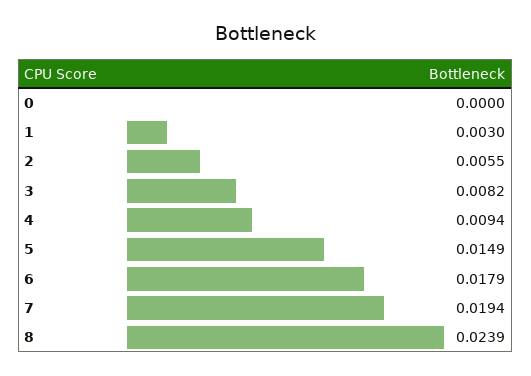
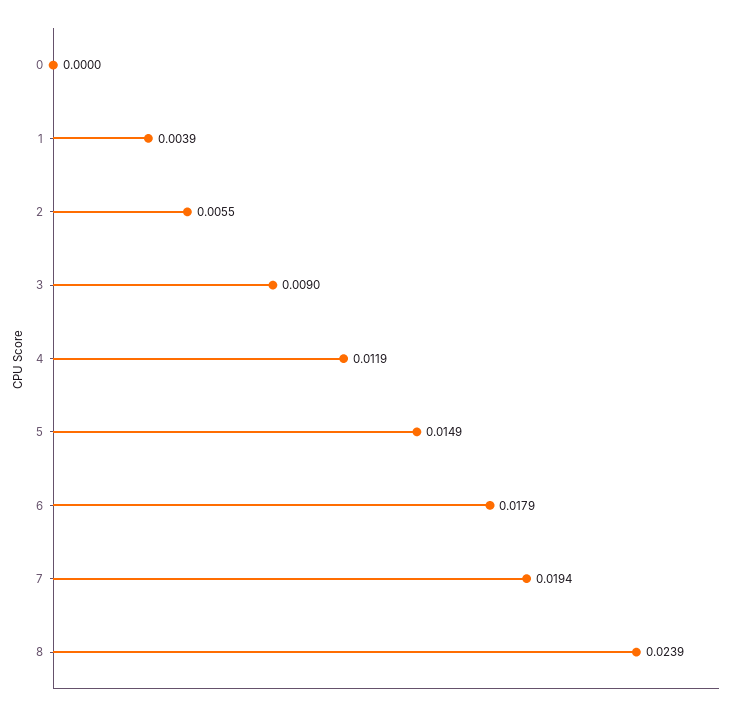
  {
    "0": 0,
-   "1": 0.003,
+   "1": 0.0039,
    "2": 0.0055,
-   "3": 0.0082,
+   "3": 0.009,
-   "4": 0.0094,
+   "4": 0.0119,
    "5": 0.0149,
    "6": 0.0179,
    "7": 0.0194,
    "8": 0.0239
  }

